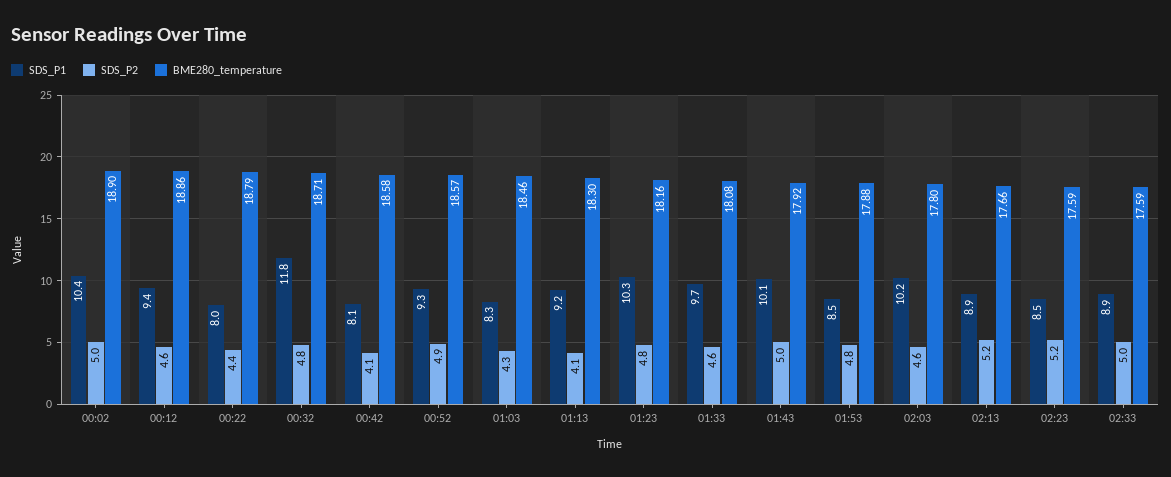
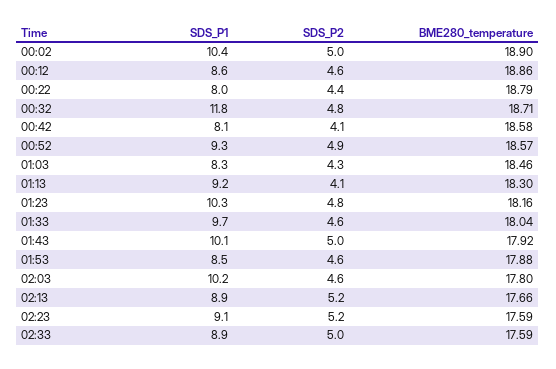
  {
    "SDS_P1": {
      "00:02": 10.4,
-     "00:12": 9.4,
+     "00:12": 8.6,
      "00:22": 8,
      "00:32": 11.8,
      "00:42": 8.1,
      "00:52": 9.3,
      "01:03": 8.3,
      "01:13": 9.2,
      "01:23": 10.3,
      "01:33": 9.7,
      "01:43": 10.1,
      "01:53": 8.5,
      "02:03": 10.2,
      "02:13": 8.9,
-     "02:23": 8.5,
+     "02:23": 9.1,
      "02:33": 8.9
    },
    "SDS_P2": {
      "00:02": 5,
      "00:12": 4.6,
      "00:22": 4.4,
      "00:32": 4.8,
      "00:42": 4.1,
      "00:52": 4.9,
      "01:03": 4.3,
      "01:13": 4.1,
      "01:23": 4.8,
      "01:33": 4.6,
      "01:43": 5,
-     "01:53": 4.8,
+     "01:53": 4.6,
      "02:03": 4.6,
      "02:13": 5.2,
      "02:23": 5.2,
      "02:33": 5
    },
    "BME280_temperature": {
      "00:02": 18.9,
      "00:12": 18.86,
      "00:22": 18.79,
      "00:32": 18.71,
      "00:42": 18.58,
      "00:52": 18.57,
      "01:03": 18.46,
      "01:13": 18.3,
      "01:23": 18.16,
-     "01:33": 18.08,
+     "01:33": 18.04,
      "01:43": 17.92,
      "01:53": 17.88,
      "02:03": 17.8,
      "02:13": 17.66,
      "02:23": 17.59,
      "02:33": 17.59
    }
  }

